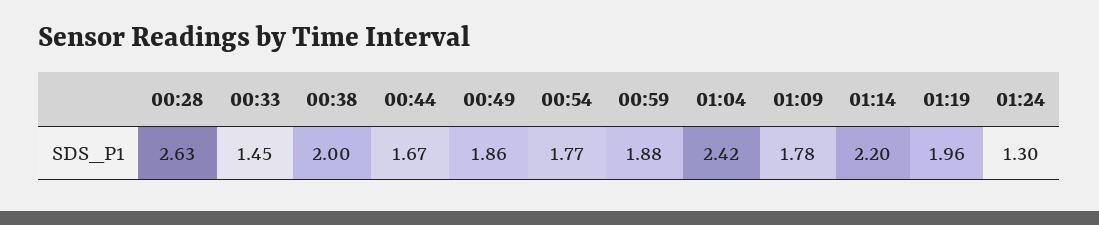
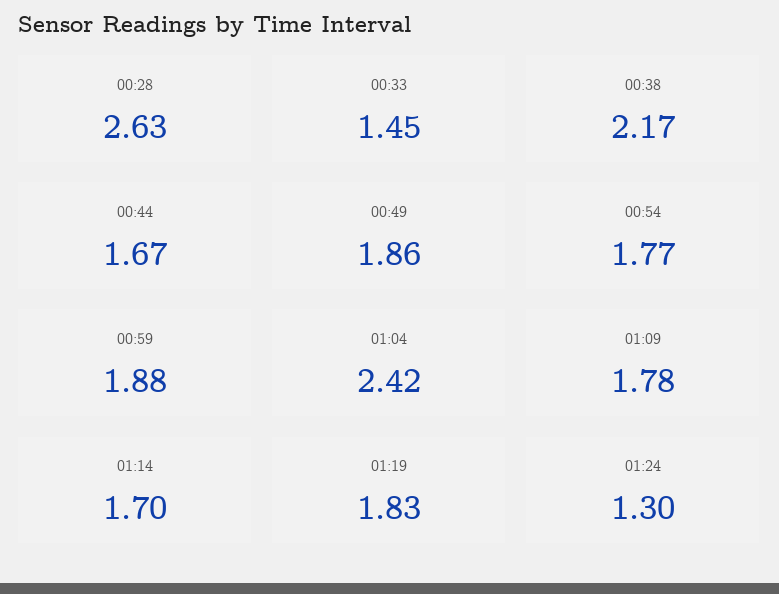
  {
    "00:28": 2.63,
    "00:33": 1.45,
-   "00:38": 2,
+   "00:38": 2.17,
    "00:44": 1.67,
    "00:49": 1.86,
    "00:54": 1.77,
    "00:59": 1.88,
    "01:04": 2.42,
    "01:09": 1.78,
-   "01:14": 2.2,
+   "01:14": 1.7,
-   "01:19": 1.96,
+   "01:19": 1.83,
    "01:24": 1.3
  }

